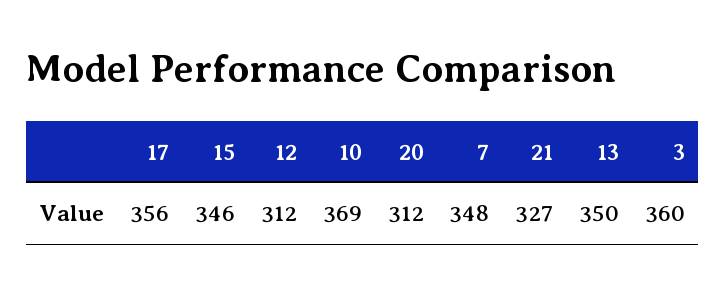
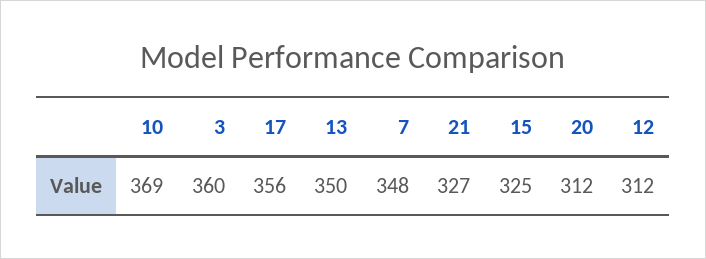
  {
    "17": 356,
-   "15": 346,
+   "15": 325,
    "12": 312,
    "10": 369,
    "20": 312,
    "7": 348,
    "21": 327,
    "13": 350,
    "3": 360
  }

